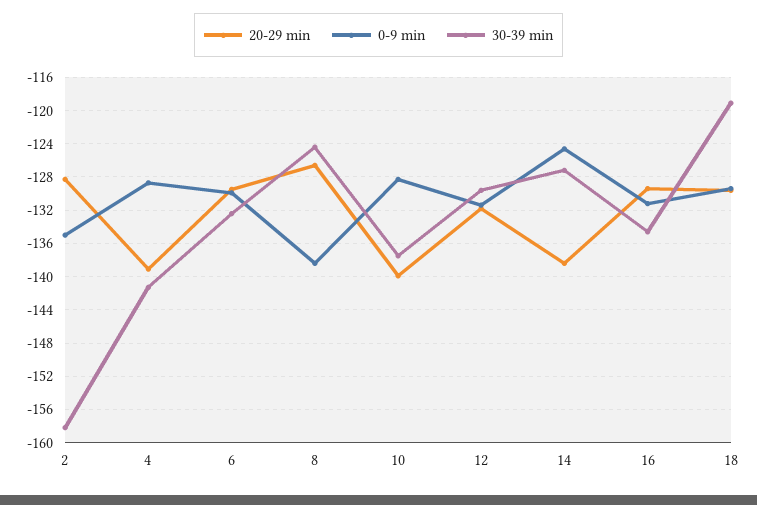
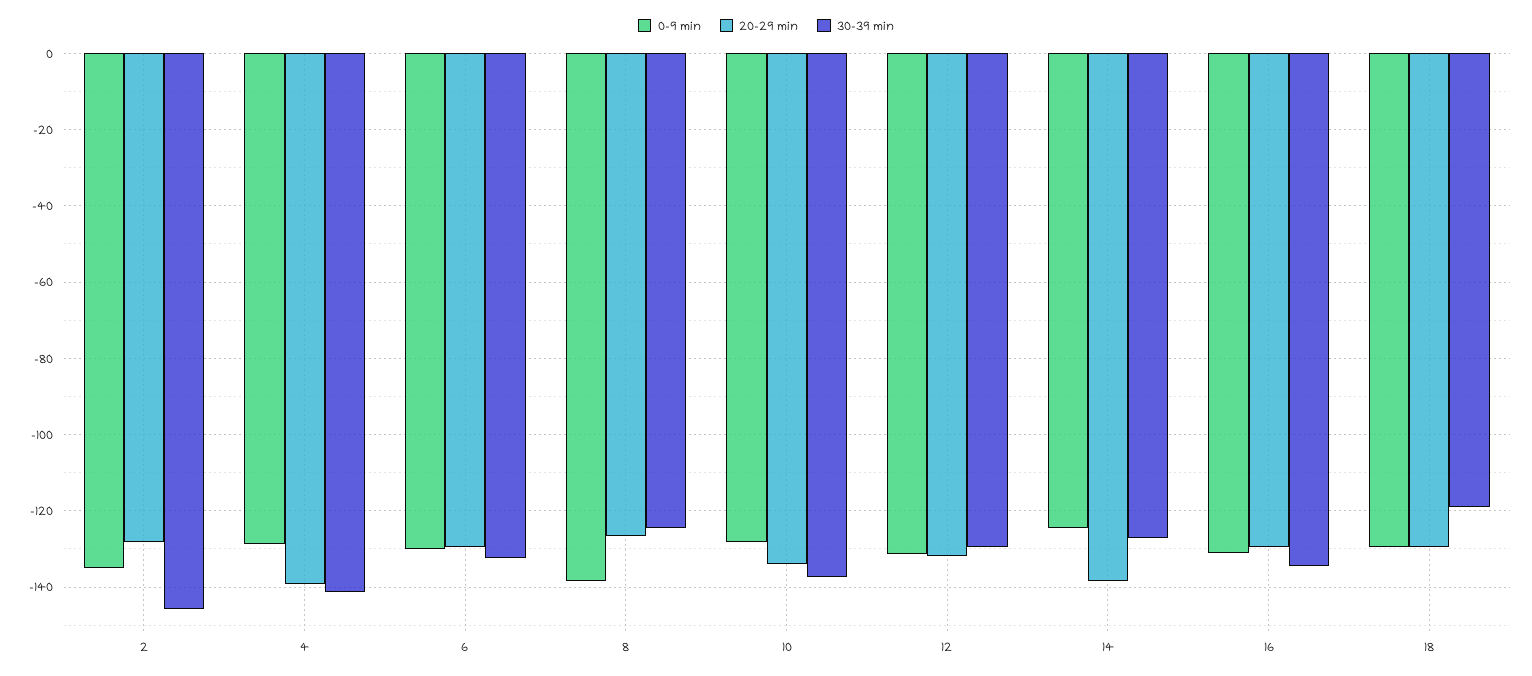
  {
    "20-29 min": {
      "2": -128,
      "4": -139,
      "6": -130,
      "8": -127,
-     "10": -140,
+     "10": -134,
      "12": -132,
      "14": -138,
      "16": -129,
      "18": -130
    },
    "0-9 min": {
      "2": -135,
      "4": -129,
      "6": -130,
      "8": -138,
      "10": -128,
      "12": -131,
      "14": -125,
      "16": -131,
      "18": -129
    },
    "30-39 min": {
-     "2": -158,
+     "2": -146,
      "4": -141,
      "6": -132,
      "8": -124,
      "10": -138,
      "12": -130,
      "14": -127,
      "16": -135,
      "18": -119
    }
  }

